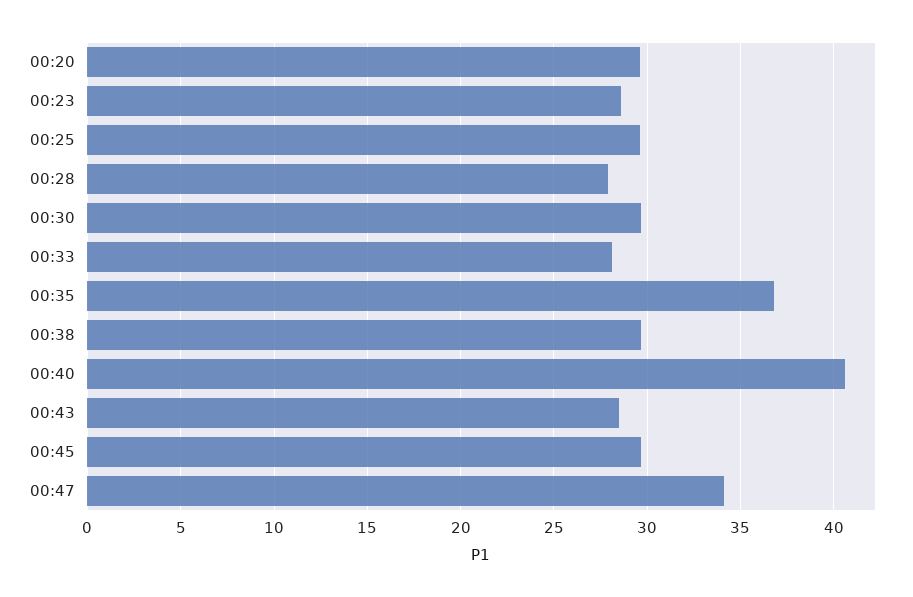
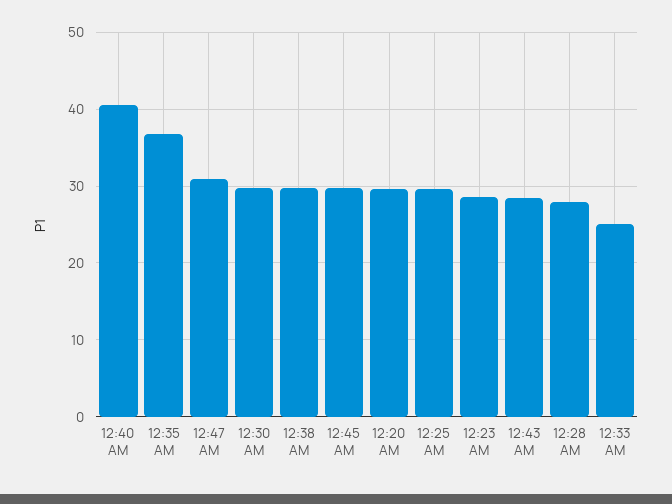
  {
    "00:20": 29.5,
    "00:23": 28.5,
    "00:25": 29.5,
    "00:28": 28,
    "00:30": 29.5,
-   "00:33": 28,
+   "00:33": 25,
    "00:35": 37,
    "00:38": 29.5,
    "00:40": 40.5,
    "00:43": 28.5,
    "00:45": 29.5,
-   "00:47": 34
+   "00:47": 31
  }

